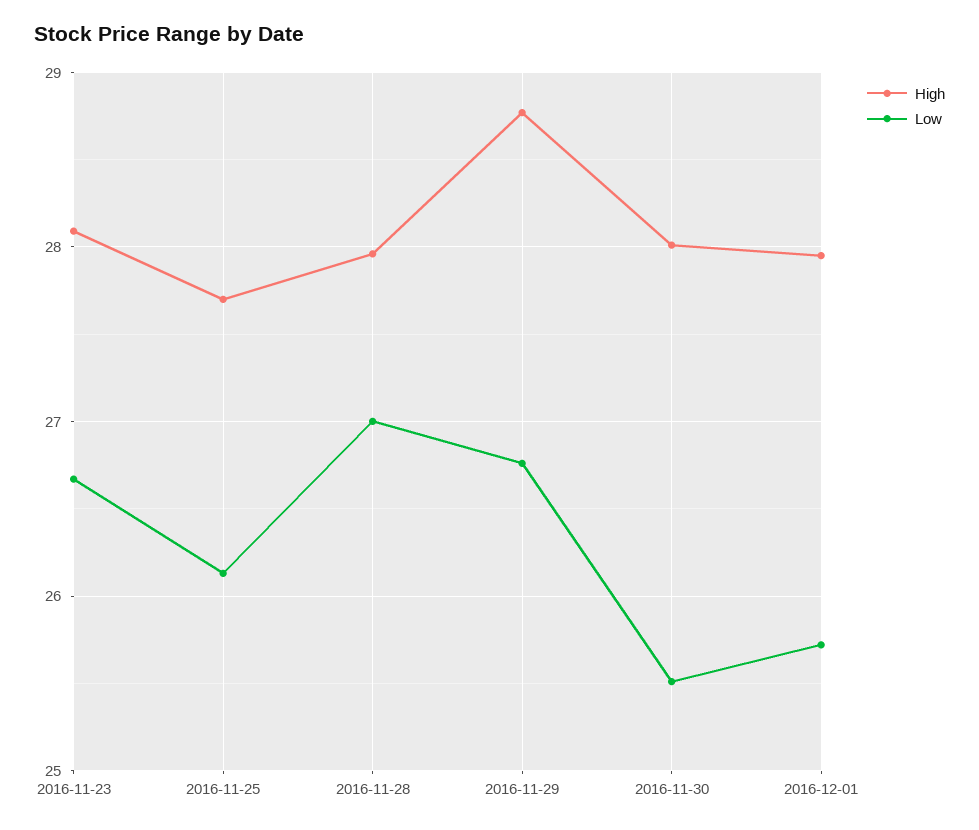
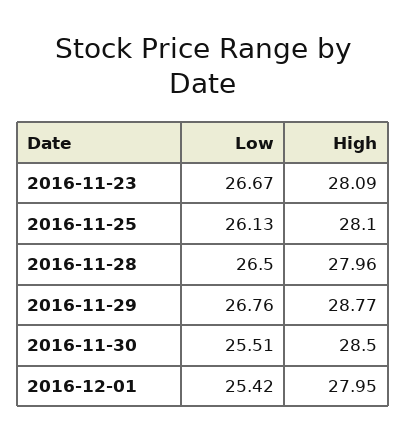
  {
    "High": {
      "2016-11-23": 28.09,
-     "2016-11-25": 27.7,
+     "2016-11-25": 28.1,
      "2016-11-28": 27.96,
      "2016-11-29": 28.77,
-     "2016-11-30": 28,
+     "2016-11-30": 28.5,
      "2016-12-01": 27.95
    },
    "Low": {
      "2016-11-23": 26.67,
      "2016-11-25": 26.13,
-     "2016-11-28": 27,
+     "2016-11-28": 26.5,
      "2016-11-29": 26.76,
      "2016-11-30": 25.51,
-     "2016-12-01": 25.7
+     "2016-12-01": 25.42
    }
  }

